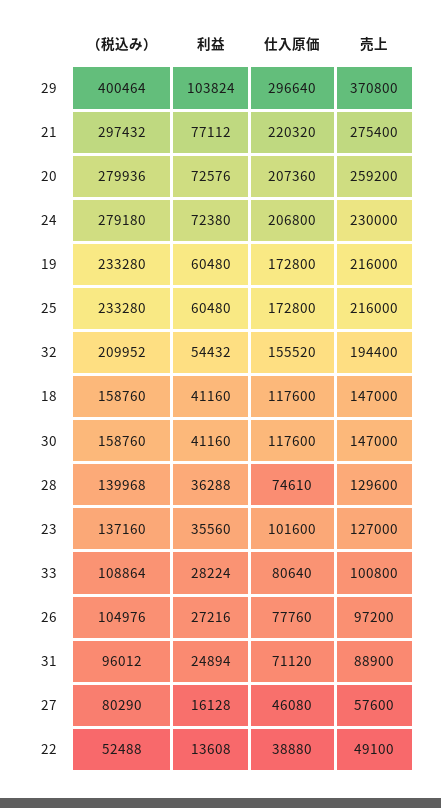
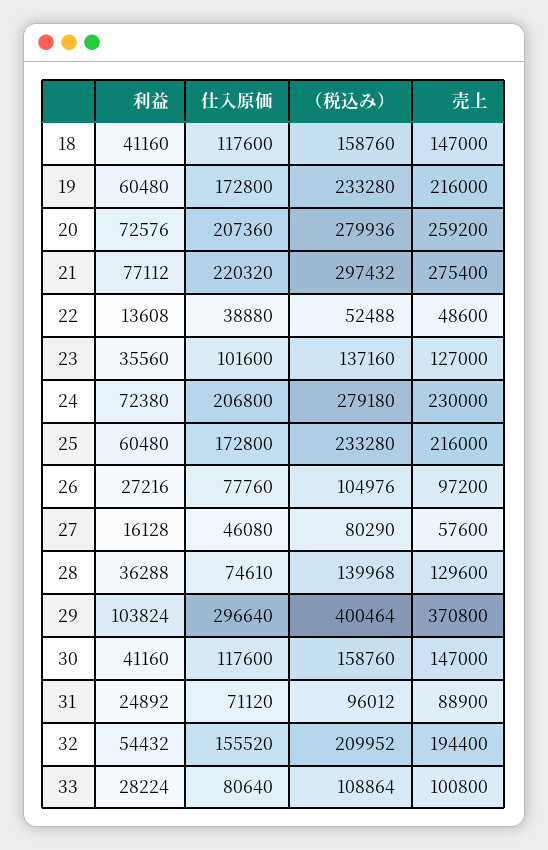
  {
    "（税込み）": {
      "29": 400464,
      "21": 297432,
      "20": 279936,
      "24": 279180,
      "19": 233280,
      "25": 233280,
      "32": 209952,
      "18": 158760,
      "30": 158760,
      "28": 139968,
      "23": 137160,
      "33": 108864,
      "26": 104976,
      "31": 96012,
      "27": 80290,
      "22": 52488
    },
    "利益": {
      "29": 103824,
      "21": 77112,
      "20": 72576,
      "24": 72380,
      "19": 60480,
      "25": 60480,
      "32": 54432,
      "18": 41160,
      "30": 41160,
      "28": 36288,
      "23": 35560,
      "33": 28224,
      "26": 27216,
-     "31": 24894,
+     "31": 24892,
      "27": 16128,
      "22": 13608
    },
    "仕入原価": {
      "29": 296640,
      "21": 220320,
      "20": 207360,
      "24": 206800,
      "19": 172800,
      "25": 172800,
      "32": 155520,
      "18": 117600,
      "30": 117600,
      "28": 74610,
      "23": 101600,
      "33": 80640,
      "26": 77760,
      "31": 71120,
      "27": 46080,
      "22": 38880
    },
    "売上": {
      "29": 370800,
      "21": 275400,
      "20": 259200,
      "24": 230000,
      "19": 216000,
      "25": 216000,
      "32": 194400,
      "18": 147000,
      "30": 147000,
      "28": 129600,
      "23": 127000,
      "33": 100800,
      "26": 97200,
      "31": 88900,
      "27": 57600,
-     "22": 49100
+     "22": 48600
    }
  }

